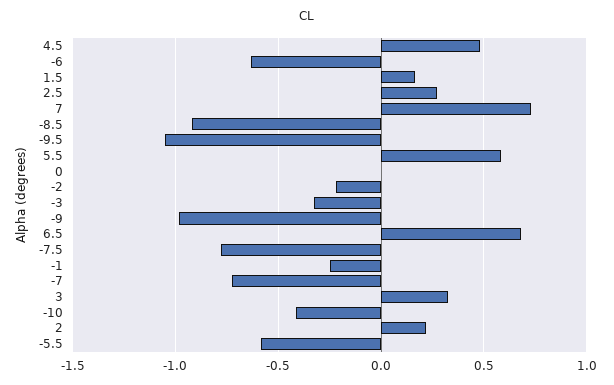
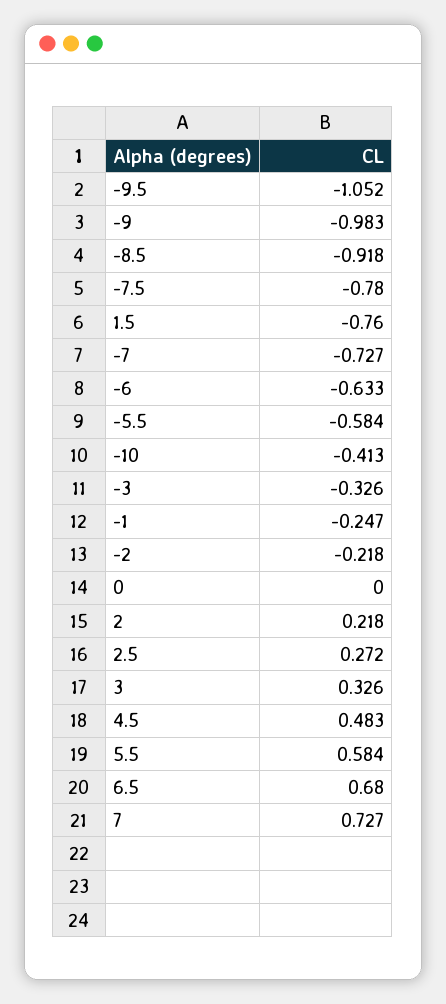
  {
    "4.5": 0.483,
    "-6": -0.633,
-   "1.5": 0.15,
+   "1.5": -0.76,
    "2.5": 0.272,
    "7": 0.727,
    "-8.5": -0.918,
    "-9.5": -1.052,
    "5.5": 0.584,
    "0": 0,
    "-2": -0.218,
    "-3": -0.326,
    "-9": -0.983,
    "6.5": 0.68,
    "-7.5": -0.78,
    "-1": -0.247,
    "-7": -0.727,
    "3": 0.326,
    "-10": -0.413,
    "2": 0.218,
    "-5.5": -0.584
  }

